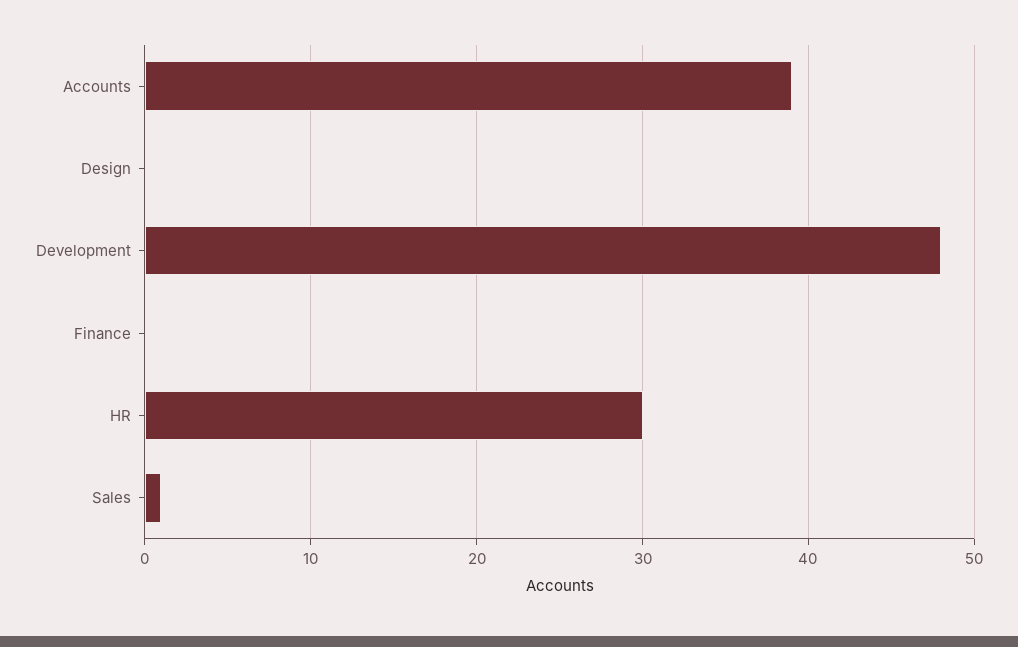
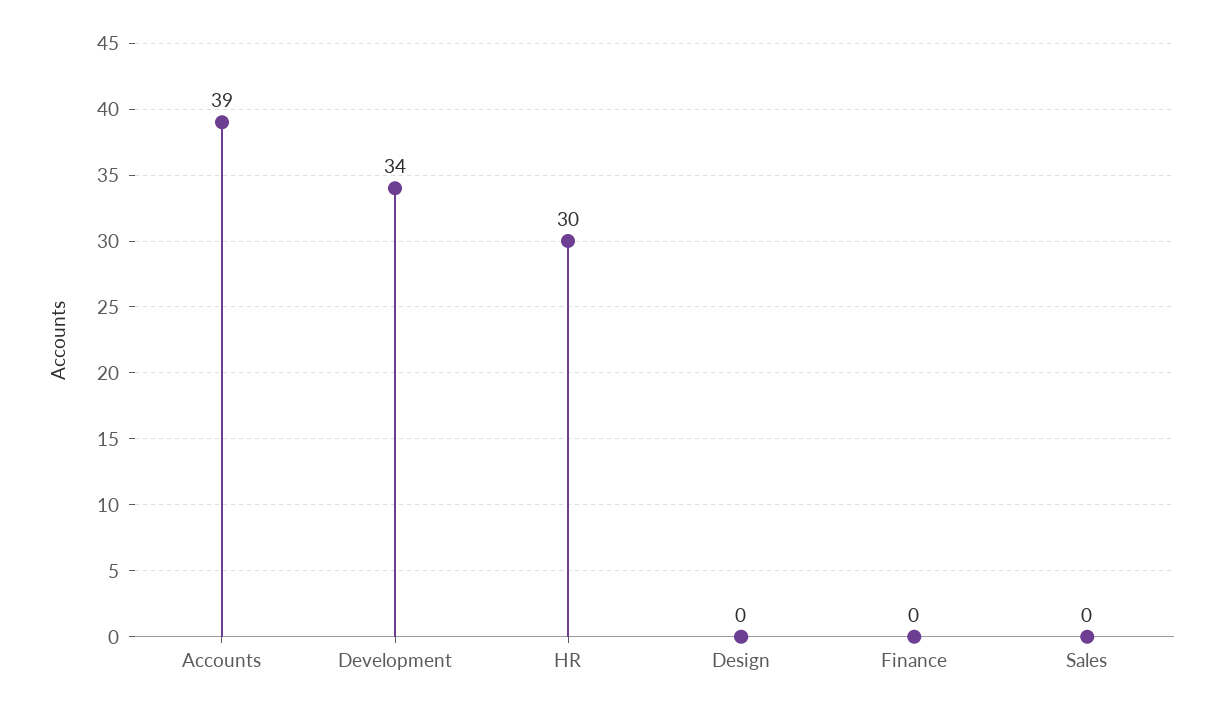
  {
    "Accounts": 39,
    "Design": 0,
-   "Development": 48,
+   "Development": 34,
    "Finance": 0,
    "HR": 30,
-   "Sales": 1
+   "Sales": 0
  }

